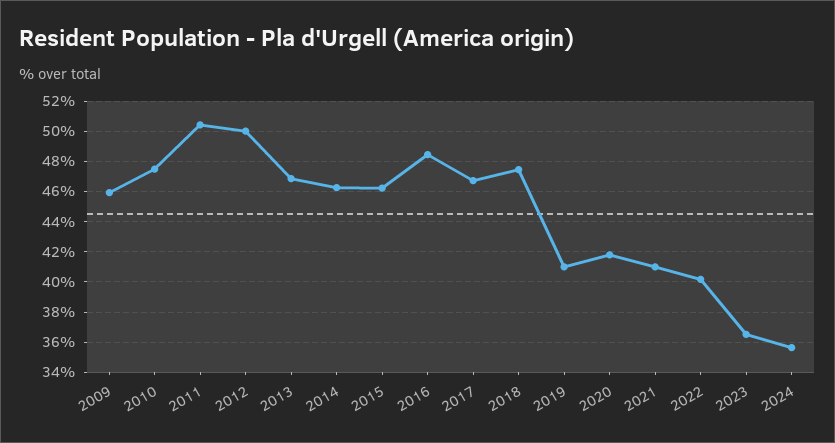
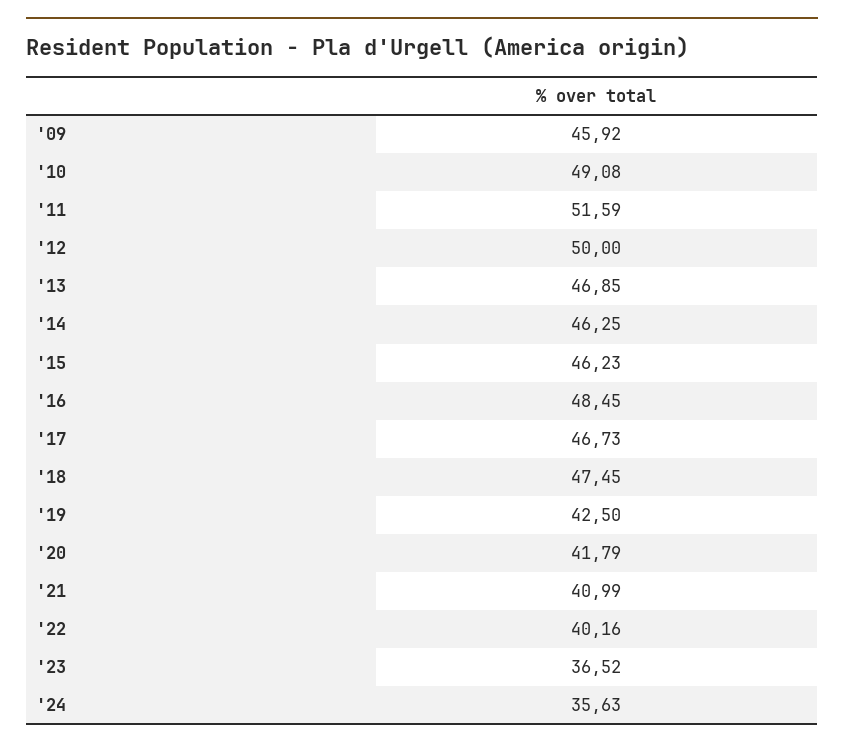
  {
    "2009": 45.92,
-   "2010": 47.5,
+   "2010": 49.08,
-   "2011": 50.5,
+   "2011": 51.59,
    "2012": 50,
    "2013": 46.85,
    "2014": 46.25,
    "2015": 46.23,
    "2016": 48.45,
    "2017": 46.73,
    "2018": 47.45,
-   "2019": 41,
+   "2019": 42.5,
    "2020": 41.79,
    "2021": 40.99,
    "2022": 40.16,
    "2023": 36.52,
    "2024": 35.63
  }

